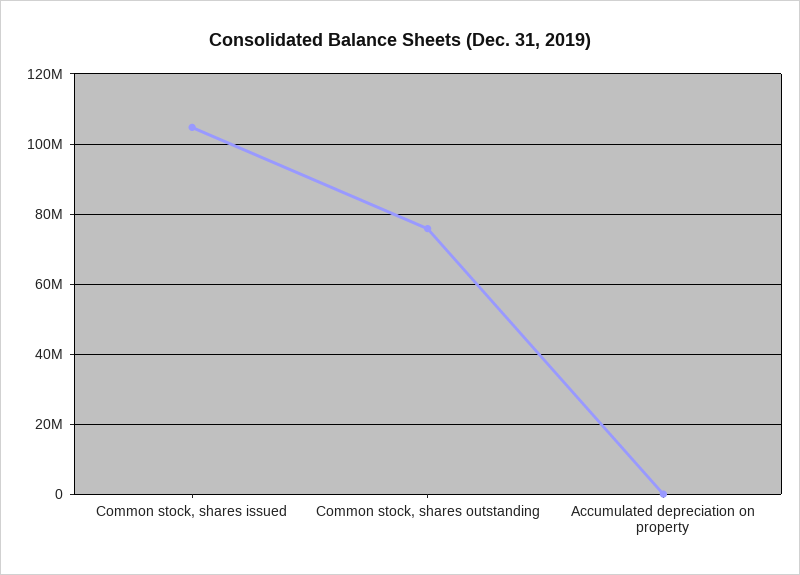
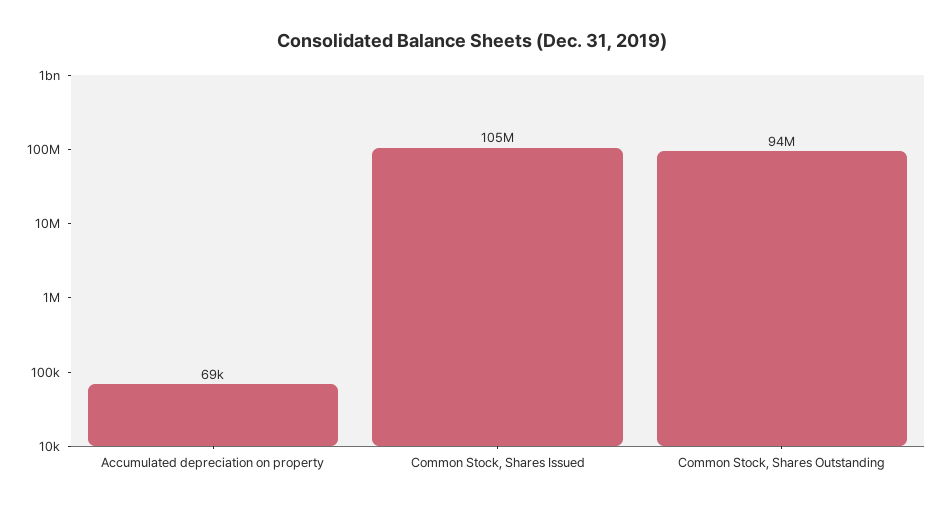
  {
    "Common stock, shares issued": 105000000,
-   "Common stock, shares outstanding": 76000000,
+   "Common stock, shares outstanding": 94000000,
    "Accumulated depreciation on property": 69000
  }

